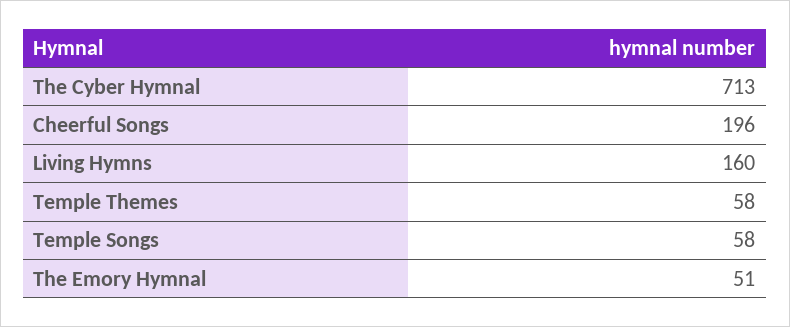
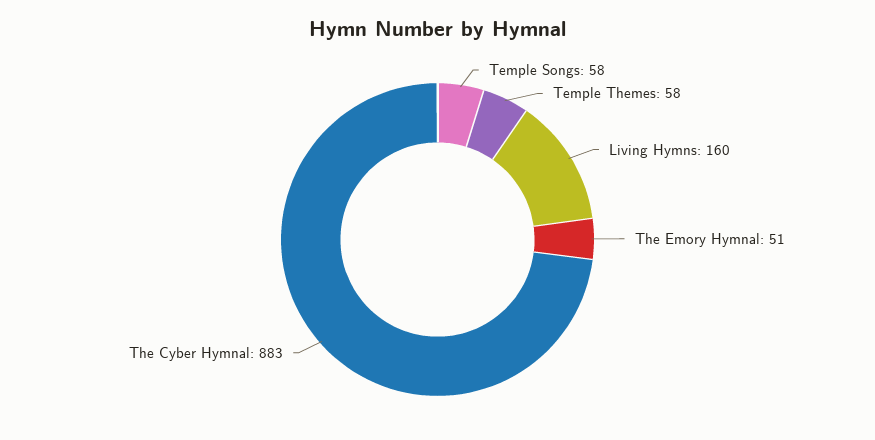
  {
-   "The Cyber Hymnal": 713,
+   "The Cyber Hymnal": 883,
-   "Cheerful Songs": 196,
    "Living Hymns": 160,
    "Temple Themes": 58,
    "Temple Songs": 58,
    "The Emory Hymnal": 51
  }

